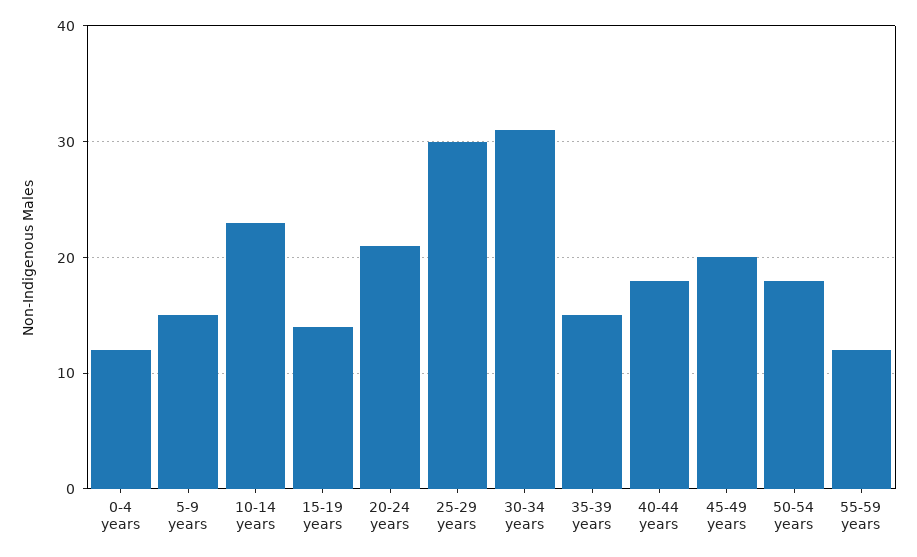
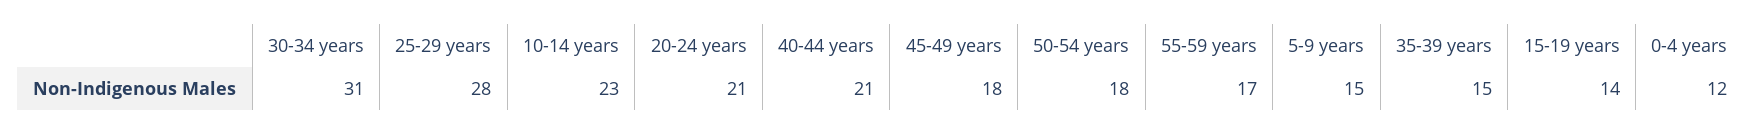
  {
    "0-4 years": 12,
    "5-9 years": 15,
    "10-14 years": 23,
    "15-19 years": 14,
    "20-24 years": 21,
-   "25-29 years": 30,
+   "25-29 years": 28,
    "30-34 years": 31,
    "35-39 years": 15,
-   "40-44 years": 18,
+   "40-44 years": 21,
-   "45-49 years": 20,
+   "45-49 years": 18,
    "50-54 years": 18,
-   "55-59 years": 12
+   "55-59 years": 17
  }

